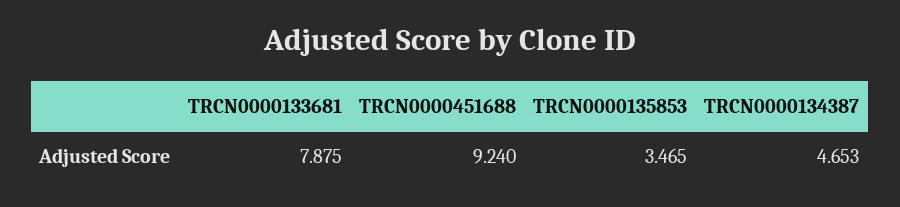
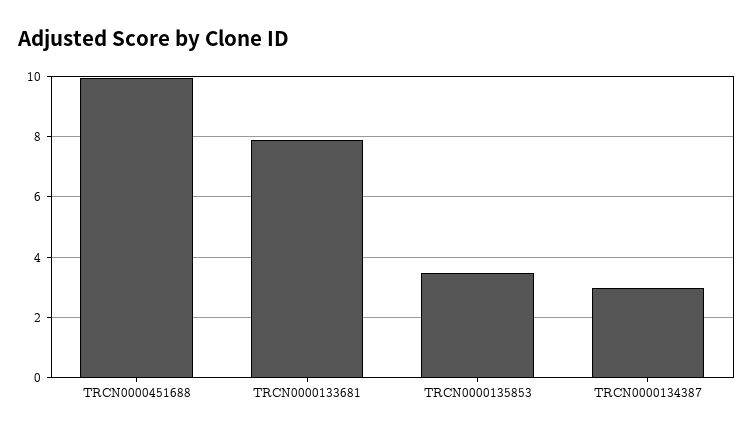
  {
    "TRCN0000133681": 7.875,
-   "TRCN0000451688": 9.24,
+   "TRCN0000451688": 10,
    "TRCN0000135853": 3.465,
-   "TRCN0000134387": 4.653
+   "TRCN0000134387": 3
  }

